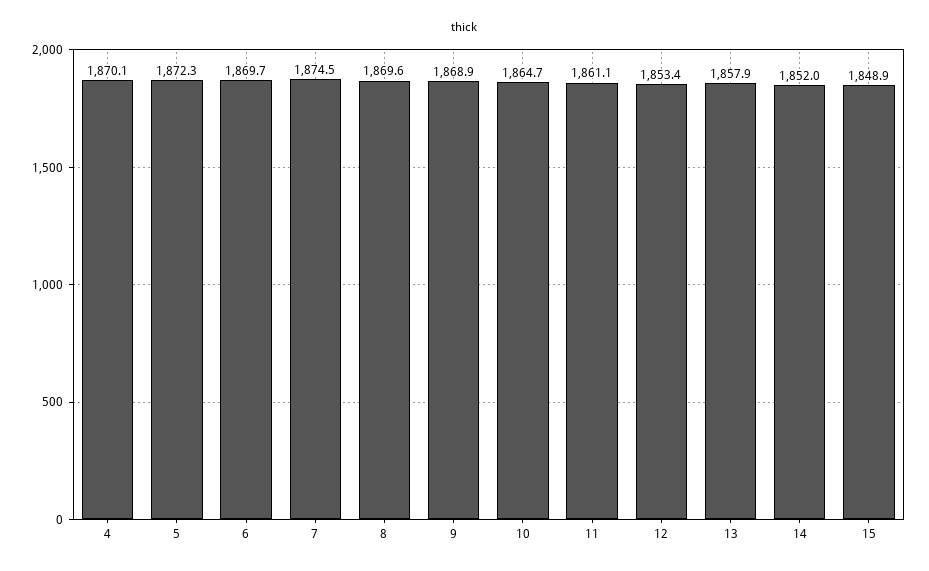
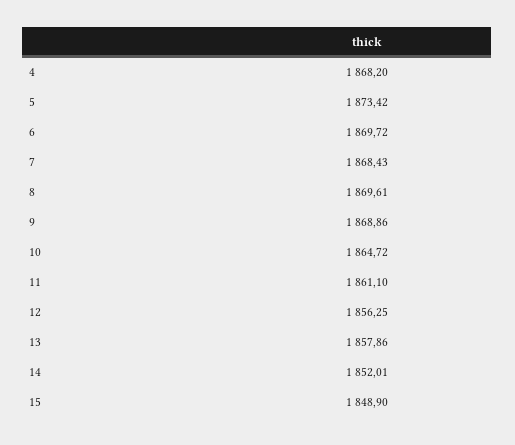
  {
-   "4": 1870.1,
+   "4": 1868.2,
-   "5": 1872.3,
+   "5": 1873.42,
    "6": 1869.72,
-   "7": 1874.5,
+   "7": 1868.43,
    "8": 1869.61,
    "9": 1868.86,
    "10": 1864.72,
    "11": 1861.1,
-   "12": 1853.4,
+   "12": 1856.25,
    "13": 1857.86,
    "14": 1852.01,
    "15": 1848.9
  }

